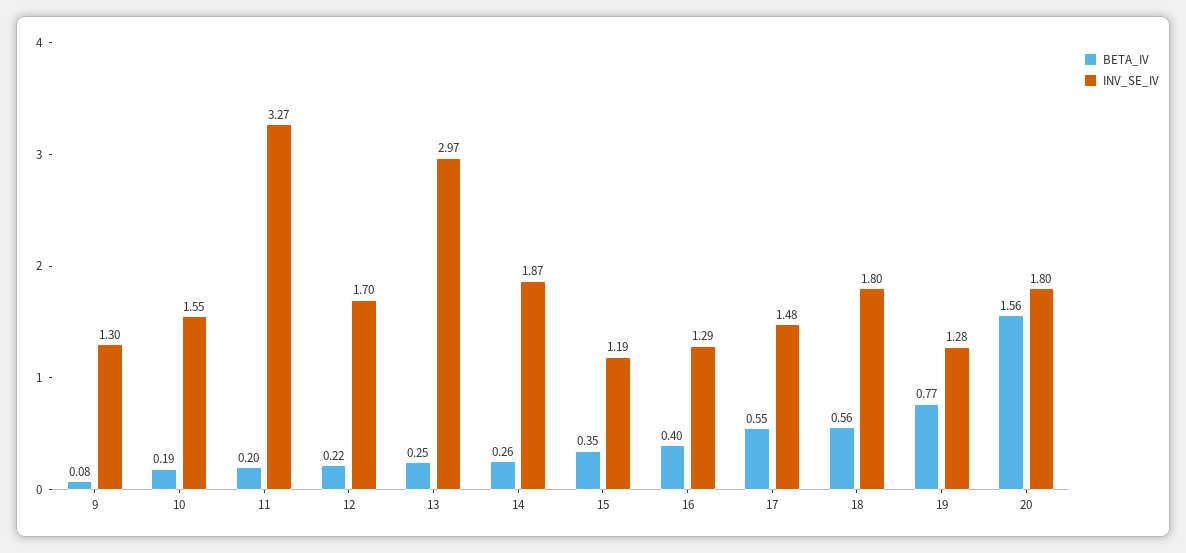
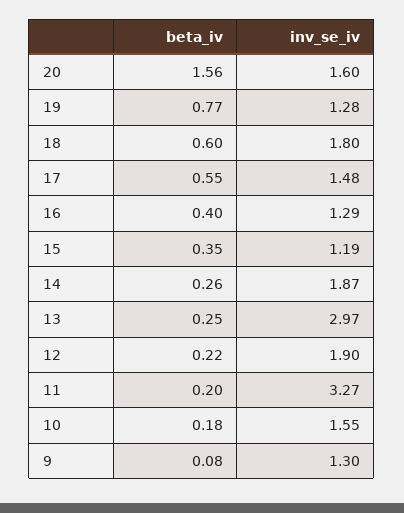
  {
    "BETA_IV": {
      "9": 0.08,
-     "10": 0.19,
+     "10": 0.18,
      "11": 0.2,
      "12": 0.22,
      "13": 0.25,
      "14": 0.26,
      "15": 0.35,
      "16": 0.4,
      "17": 0.55,
-     "18": 0.56,
+     "18": 0.6,
      "19": 0.77,
      "20": 1.56
    },
    "INV_SE_IV": {
      "9": 1.3,
      "10": 1.55,
      "11": 3.27,
-     "12": 1.7,
+     "12": 1.9,
      "13": 2.97,
      "14": 1.87,
      "15": 1.19,
      "16": 1.29,
      "17": 1.48,
      "18": 1.8,
      "19": 1.28,
-     "20": 1.8
+     "20": 1.6
    }
  }

